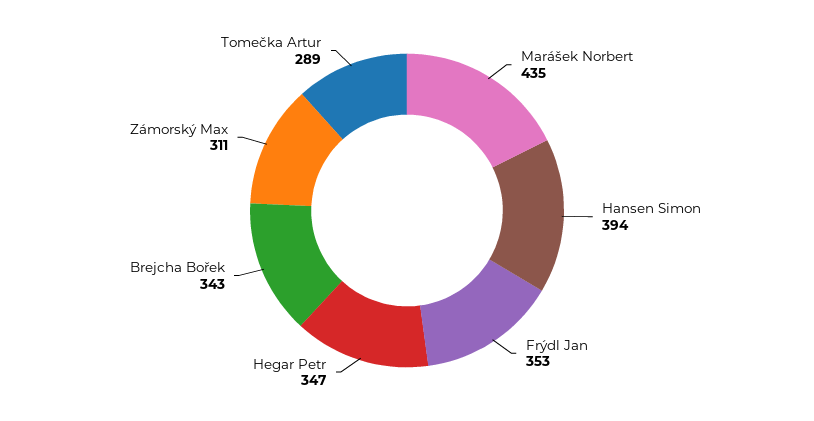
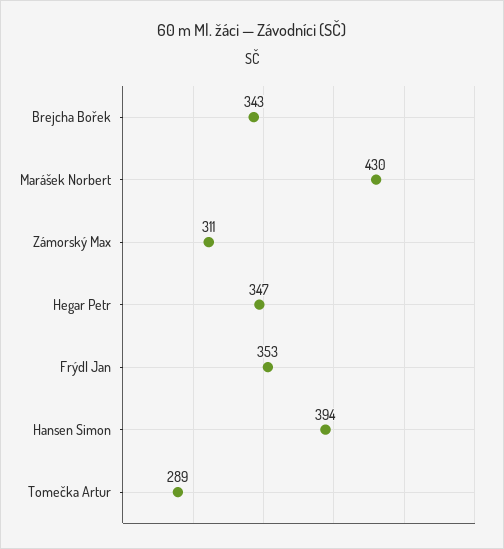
  {
-   "Marášek Norbert": 435,
+   "Marášek Norbert": 430,
    "Hansen Simon": 394,
    "Frýdl Jan": 353,
    "Hegar Petr": 347,
    "Brejcha Bořek": 343,
    "Zámorský Max": 311,
    "Tomečka Artur": 289
  }

